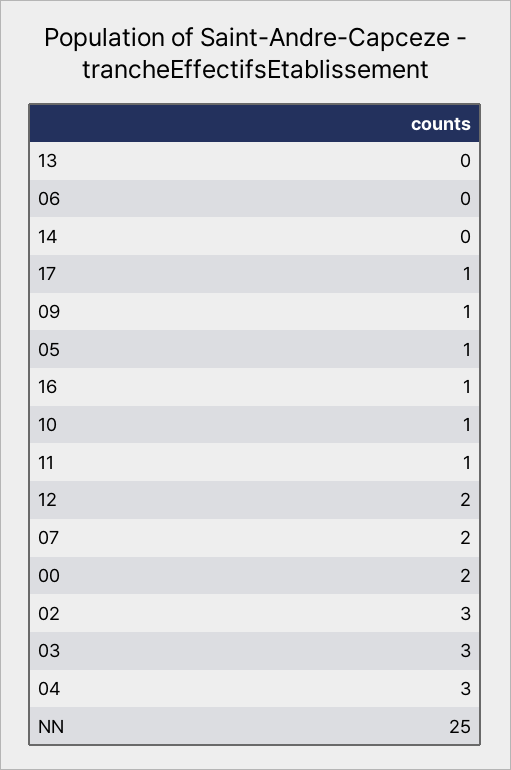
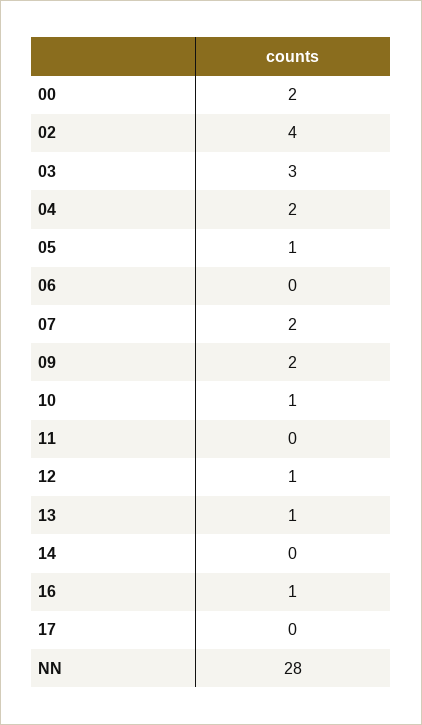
  {
-   "13": 0,
+   "13": 1,
    "06": 0,
    "14": 0,
-   "17": 1,
+   "17": 0,
-   "09": 1,
+   "09": 2,
    "05": 1,
    "16": 1,
    "10": 1,
-   "11": 1,
+   "11": 0,
-   "12": 2,
+   "12": 1,
    "07": 2,
    "00": 2,
-   "02": 3,
+   "02": 4,
    "03": 3,
-   "04": 3,
+   "04": 2,
-   "NN": 25
+   "NN": 28
  }

